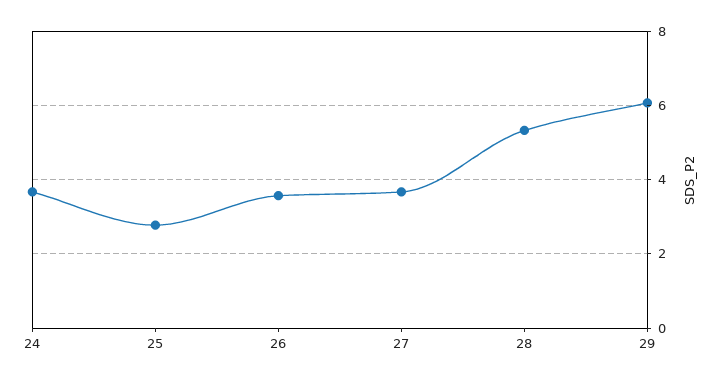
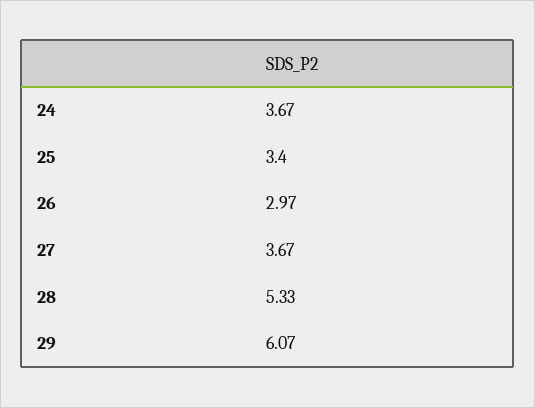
  {
    "24": 3.67,
-   "25": 2.8,
+   "25": 3.4,
-   "26": 3.6,
+   "26": 2.97,
    "27": 3.67,
    "28": 5.33,
    "29": 6.07
  }

